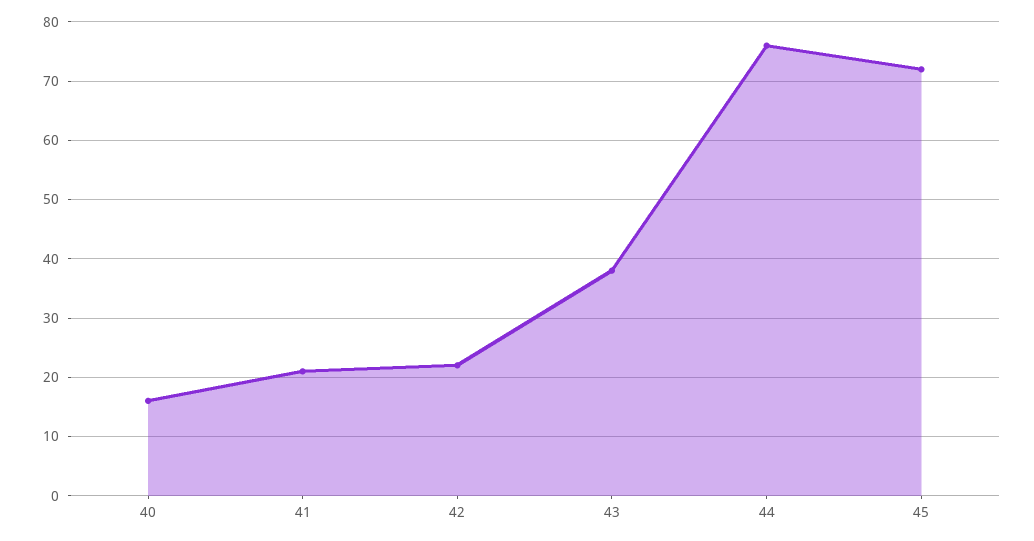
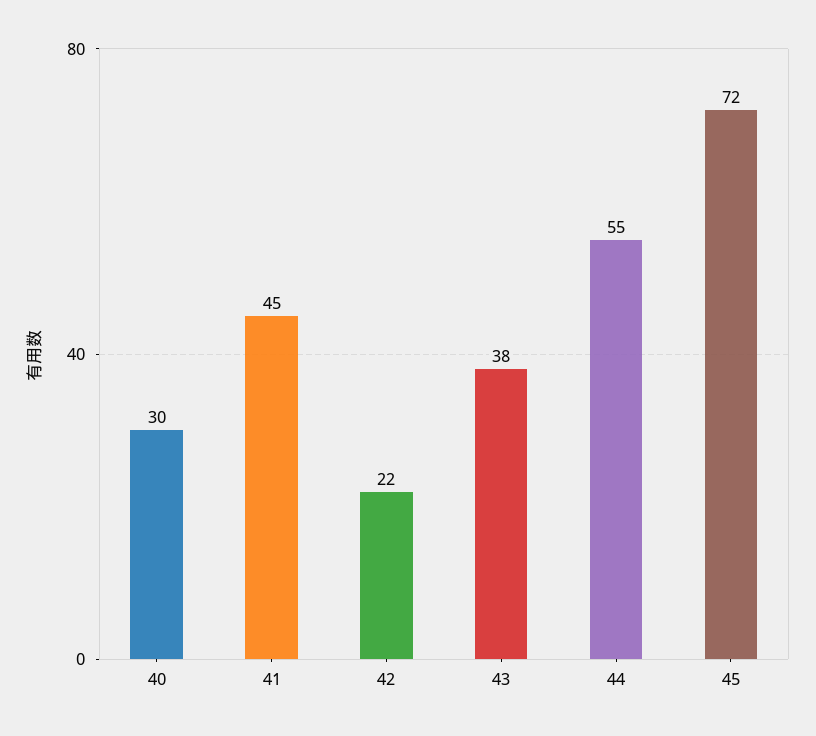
  {
-   "40": 15,
+   "40": 30,
-   "41": 20,
+   "41": 45,
    "42": 22,
    "43": 38,
-   "44": 75,
+   "44": 55,
    "45": 72
  }

